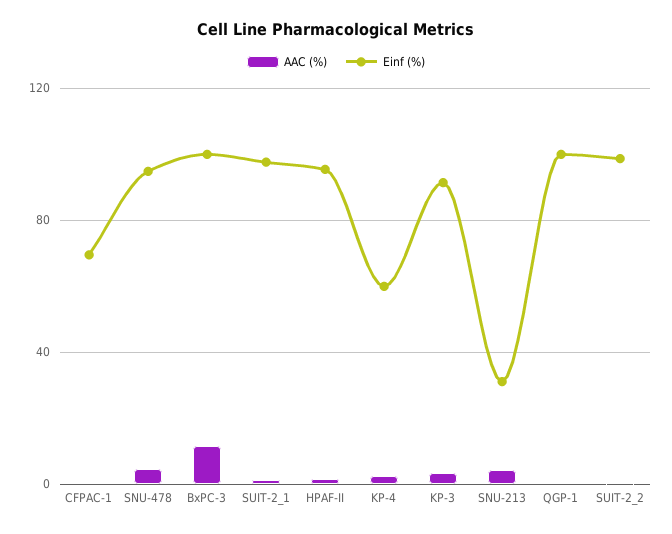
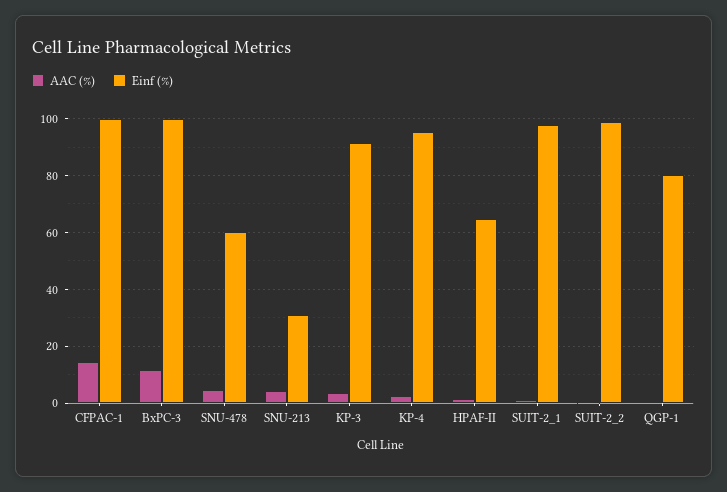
  {
    "AAC (%)": {
-     "CFPAC-1": 0,
+     "CFPAC-1": 15,
      "SNU-478": 5,
      "BxPC-3": 12.5,
      "SUIT-2_1": 0,
      "HPAF-II": 2.5,
      "KP-4": 2.5,
      "KP-3": 2.5,
      "SNU-213": 5,
      "QGP-1": 0,
      "SUIT-2_2": 0
    },
    "Einf (%)": {
-     "CFPAC-1": 70,
+     "CFPAC-1": 100,
-     "SNU-478": 95,
+     "SNU-478": 60,
      "BxPC-3": 100,
      "SUIT-2_1": 97.5,
-     "HPAF-II": 95,
+     "HPAF-II": 65,
-     "KP-4": 60,
+     "KP-4": 95,
      "KP-3": 92.5,
      "SNU-213": 30,
-     "QGP-1": 100,
+     "QGP-1": 80,
      "SUIT-2_2": 97.5
    }
  }

